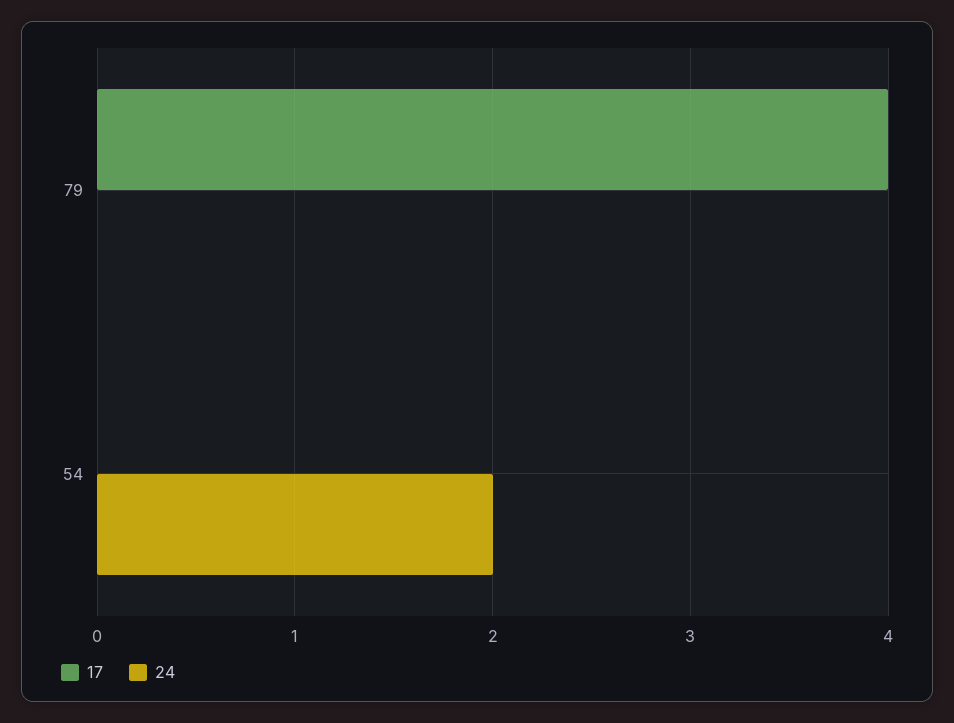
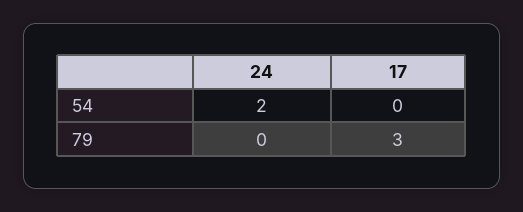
  {
    "17": {
-     "79": 4,
+     "79": 3,
      "54": 0
    },
    "24": {
      "79": 0,
      "54": 2
    }
  }

